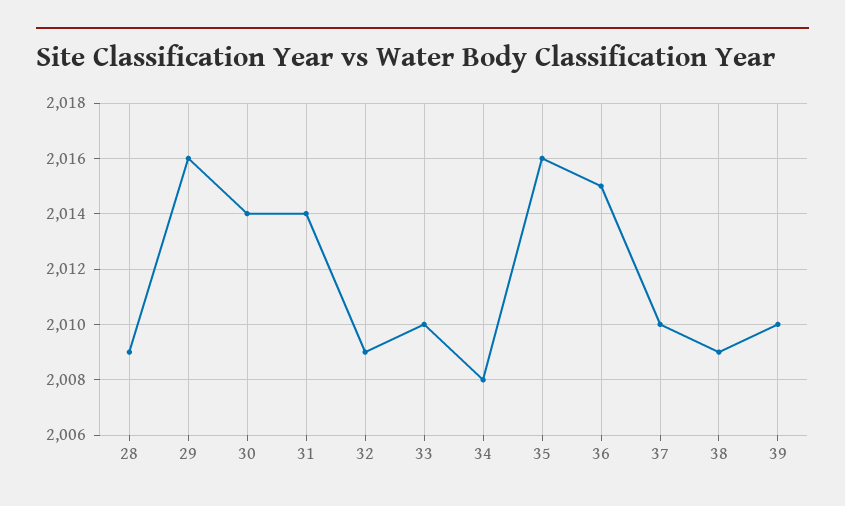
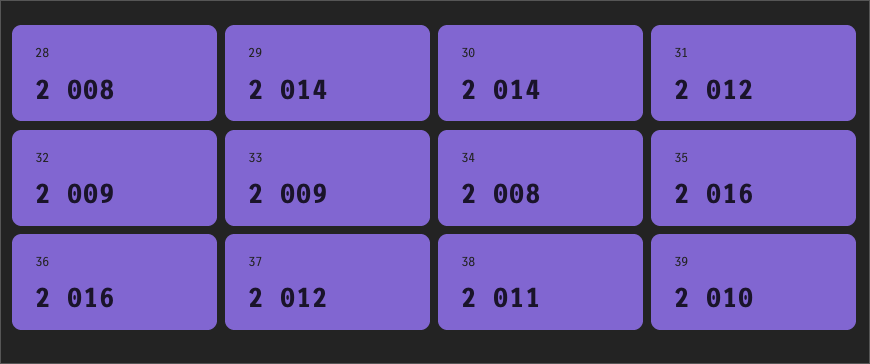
  {
-   "28": 2009,
+   "28": 2008,
-   "29": 2016,
+   "29": 2014,
    "30": 2014,
-   "31": 2014,
+   "31": 2012,
    "32": 2009,
-   "33": 2010,
+   "33": 2009,
    "34": 2008,
    "35": 2016,
-   "36": 2015,
+   "36": 2016,
-   "37": 2010,
+   "37": 2012,
-   "38": 2009,
+   "38": 2011,
    "39": 2010
  }

